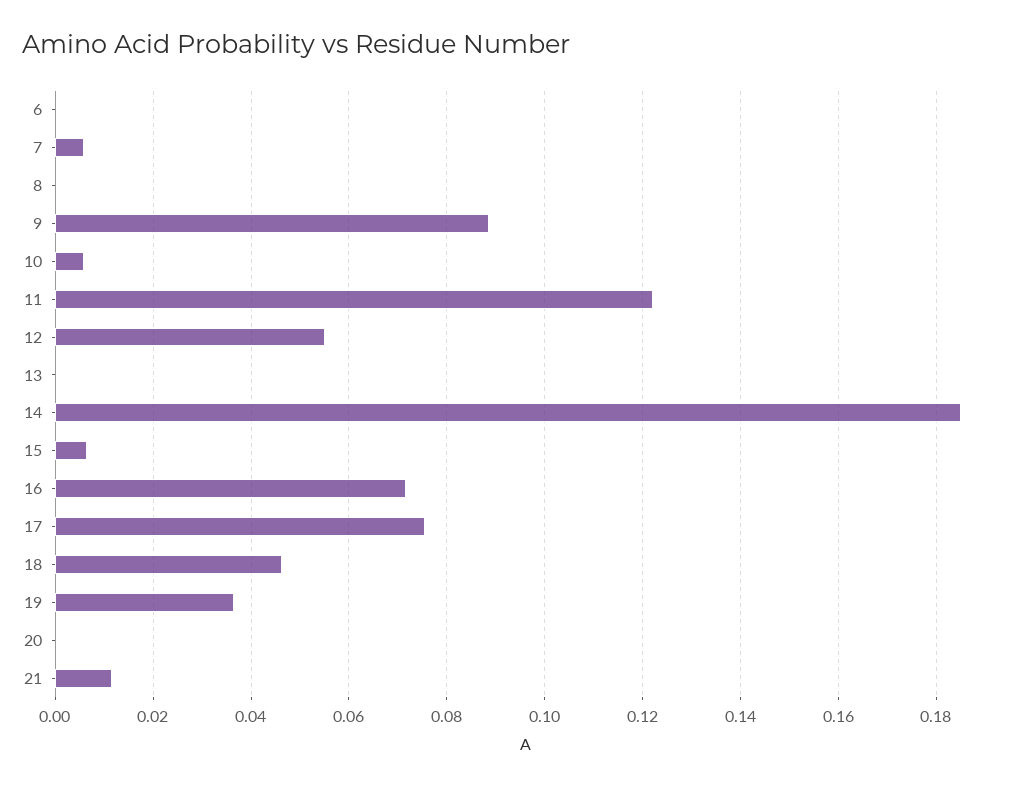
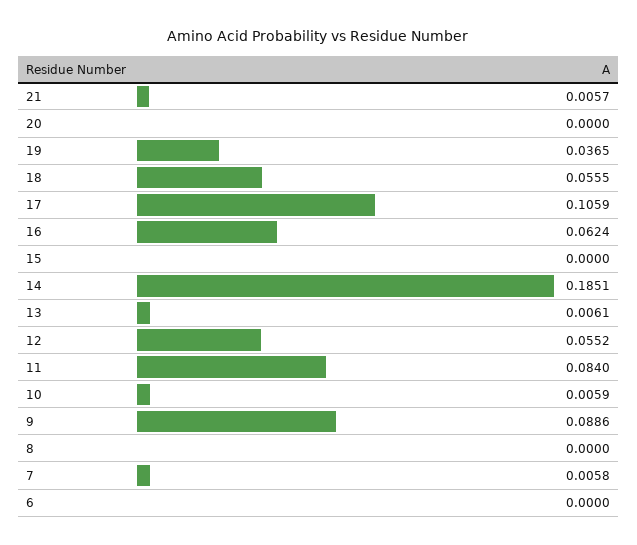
  {
    "6": 0,
    "7": 0.0058,
    "8": 0,
    "9": 0.0886,
    "10": 0.0059,
-   "11": 0.122,
+   "11": 0.084,
    "12": 0.0552,
-   "13": 0,
+   "13": 0.0061,
    "14": 0.1851,
-   "15": 0.006,
+   "15": 0,
-   "16": 0.072,
+   "16": 0.0624,
-   "17": 0.076,
+   "17": 0.1059,
-   "18": 0.046,
+   "18": 0.0555,
    "19": 0.0365,
    "20": 0,
-   "21": 0.012
+   "21": 0.0057
  }

